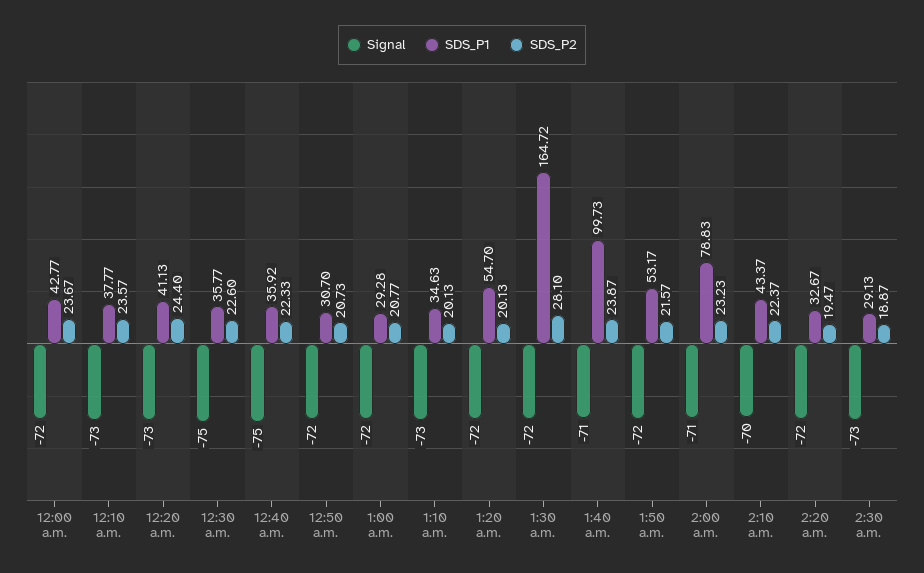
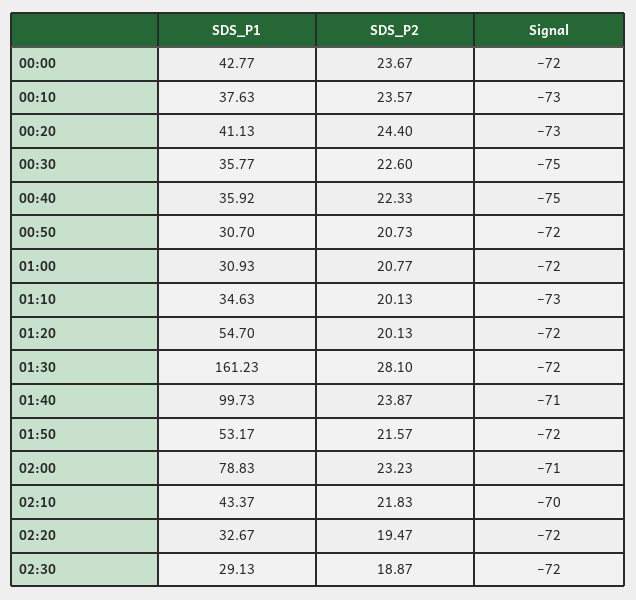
  {
    "Signal": {
      "12:00 a.m.": -72,
      "12:10 a.m.": -73,
      "12:20 a.m.": -73,
      "12:30 a.m.": -75,
      "12:40 a.m.": -75,
      "12:50 a.m.": -72,
      "1:00 a.m.": -72,
      "1:10 a.m.": -73,
      "1:20 a.m.": -72,
      "1:30 a.m.": -72,
      "1:40 a.m.": -71,
      "1:50 a.m.": -72,
      "2:00 a.m.": -71,
      "2:10 a.m.": -70,
      "2:20 a.m.": -72,
-     "2:30 a.m.": -73
+     "2:30 a.m.": -72
    },
    "SDS_P1": {
      "12:00 a.m.": 42.77,
-     "12:10 a.m.": 37.77,
+     "12:10 a.m.": 37.63,
      "12:20 a.m.": 41.13,
      "12:30 a.m.": 35.77,
      "12:40 a.m.": 35.92,
      "12:50 a.m.": 30.7,
-     "1:00 a.m.": 29.28,
+     "1:00 a.m.": 30.93,
      "1:10 a.m.": 34.63,
      "1:20 a.m.": 54.7,
-     "1:30 a.m.": 164.72,
+     "1:30 a.m.": 161.23,
      "1:40 a.m.": 99.73,
      "1:50 a.m.": 53.17,
      "2:00 a.m.": 78.83,
      "2:10 a.m.": 43.37,
      "2:20 a.m.": 32.67,
      "2:30 a.m.": 29.13
    },
    "SDS_P2": {
      "12:00 a.m.": 23.67,
      "12:10 a.m.": 23.57,
      "12:20 a.m.": 24.4,
      "12:30 a.m.": 22.6,
      "12:40 a.m.": 22.33,
      "12:50 a.m.": 20.73,
      "1:00 a.m.": 20.77,
      "1:10 a.m.": 20.13,
      "1:20 a.m.": 20.13,
      "1:30 a.m.": 28.1,
      "1:40 a.m.": 23.87,
      "1:50 a.m.": 21.57,
      "2:00 a.m.": 23.23,
-     "2:10 a.m.": 22.37,
+     "2:10 a.m.": 21.83,
      "2:20 a.m.": 19.47,
      "2:30 a.m.": 18.87
    }
  }

